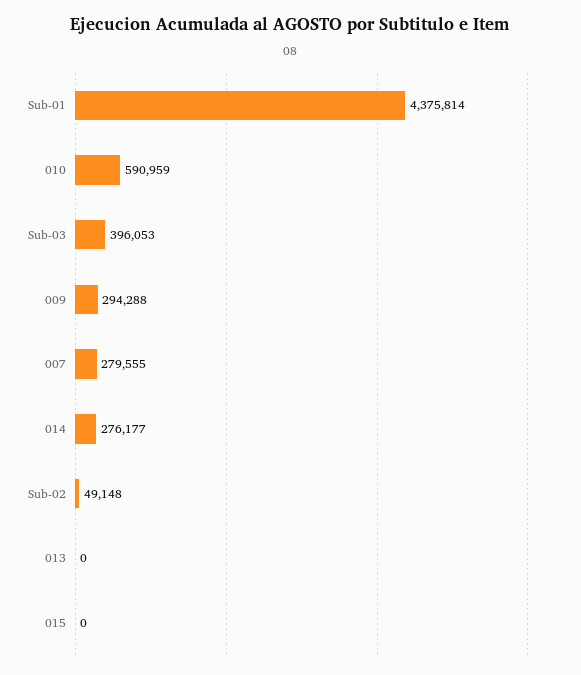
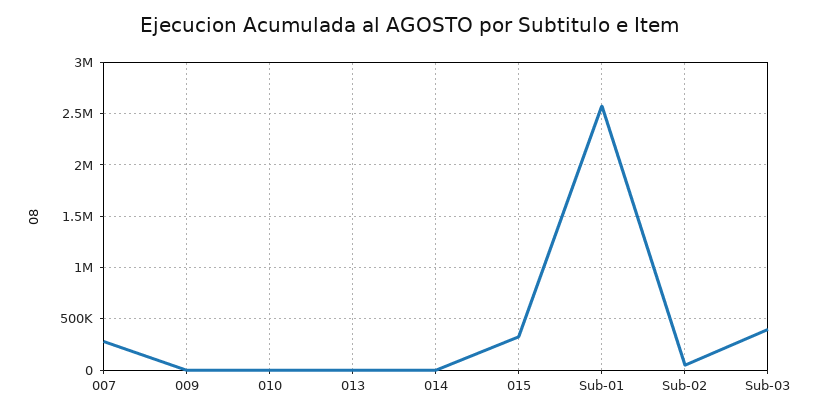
  {
-   "Sub-01": 4375814,
+   "Sub-01": 2600000,
-   "010": 590959,
+   "010": 0,
    "Sub-03": 396053,
-   "009": 294288,
+   "009": 0,
    "007": 279555,
-   "014": 276177,
+   "014": 0,
    "Sub-02": 49148,
    "013": 0,
-   "015": 0
+   "015": 300000
  }

